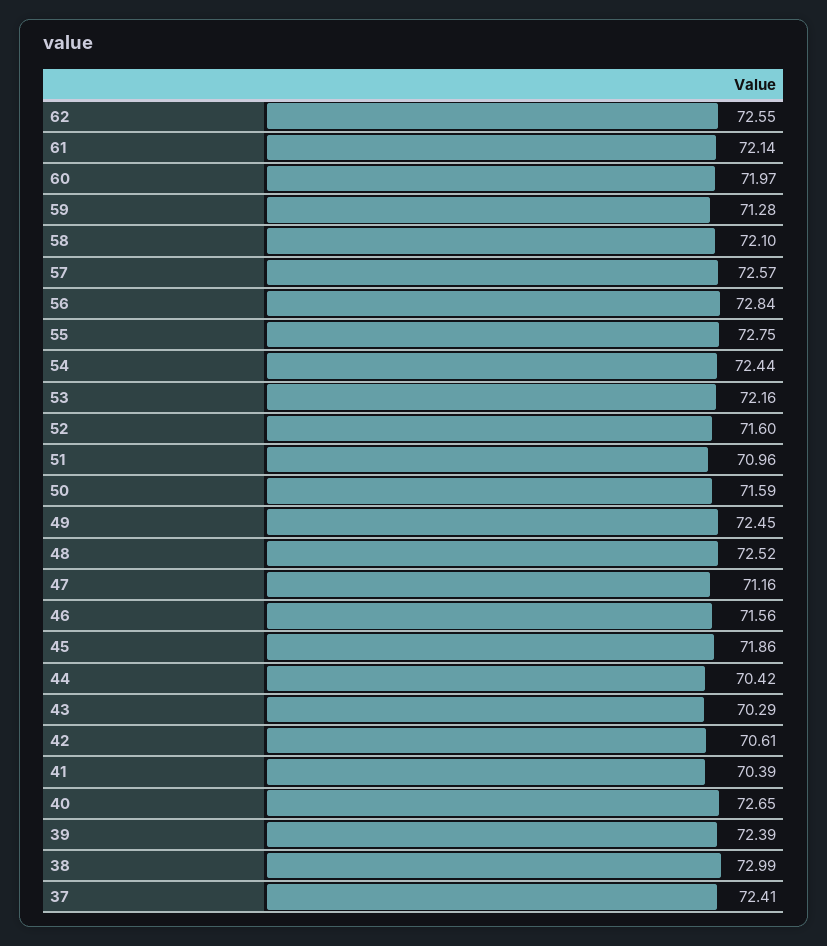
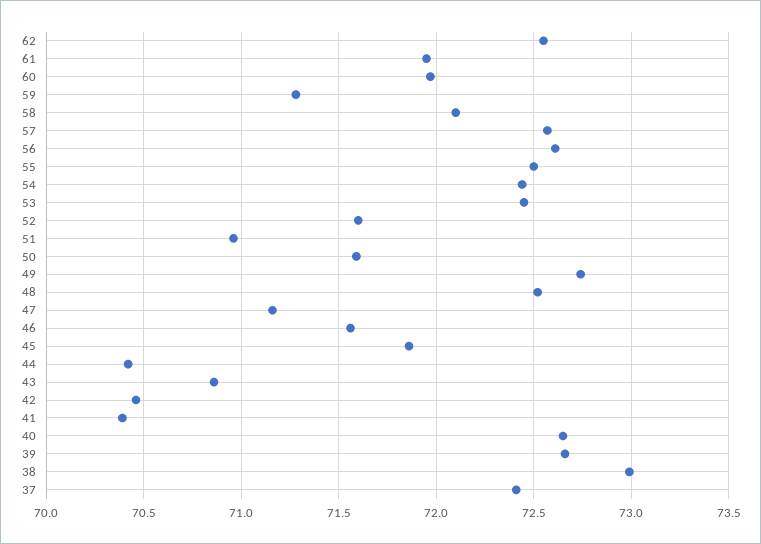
  {
    "62": 72.55,
-   "61": 72.14,
+   "61": 71.95,
    "60": 71.97,
    "59": 71.28,
    "58": 72.1,
    "57": 72.57,
-   "56": 72.84,
+   "56": 72.6,
-   "55": 72.75,
+   "55": 72.5,
    "54": 72.44,
-   "53": 72.16,
+   "53": 72.45,
    "52": 71.6,
    "51": 70.96,
    "50": 71.59,
-   "49": 72.45,
+   "49": 72.75,
    "48": 72.52,
    "47": 71.16,
    "46": 71.56,
    "45": 71.86,
    "44": 70.42,
-   "43": 70.29,
+   "43": 70.85,
-   "42": 70.61,
+   "42": 70.45,
    "41": 70.39,
    "40": 72.65,
-   "39": 72.39,
+   "39": 72.65,
    "38": 72.99,
    "37": 72.41
  }

